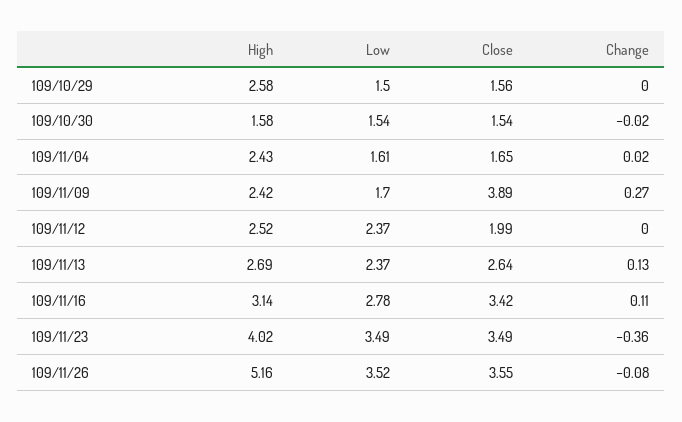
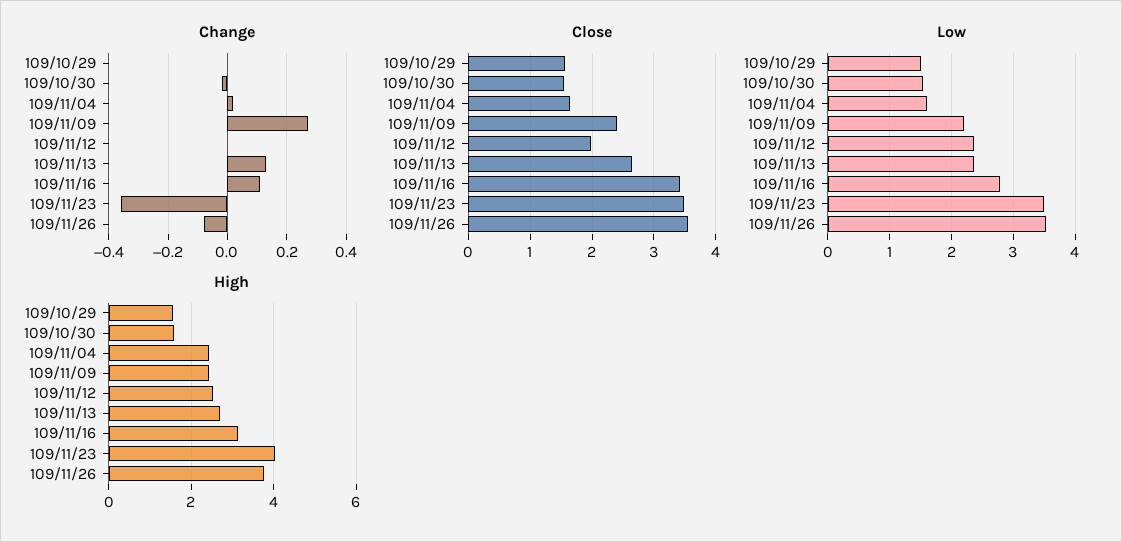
  {
    "High": {
-     "109/10/29": 2.58,
+     "109/10/29": 1.6,
      "109/10/30": 1.58,
      "109/11/04": 2.43,
      "109/11/09": 2.42,
      "109/11/12": 2.52,
      "109/11/13": 2.69,
      "109/11/16": 3.14,
      "109/11/23": 4.02,
-     "109/11/26": 5.16
+     "109/11/26": 3.8
    },
    "Low": {
      "109/10/29": 1.5,
      "109/10/30": 1.54,
      "109/11/04": 1.61,
-     "109/11/09": 1.7,
+     "109/11/09": 2.2,
      "109/11/12": 2.37,
      "109/11/13": 2.37,
      "109/11/16": 2.78,
      "109/11/23": 3.49,
      "109/11/26": 3.52
    },
    "Close": {
      "109/10/29": 1.56,
      "109/10/30": 1.54,
      "109/11/04": 1.65,
-     "109/11/09": 3.89,
+     "109/11/09": 2.4,
      "109/11/12": 1.99,
      "109/11/13": 2.64,
      "109/11/16": 3.42,
      "109/11/23": 3.49,
      "109/11/26": 3.55
    },
    "Change": {
      "109/10/29": 0,
      "109/10/30": -0.02,
      "109/11/04": 0.02,
      "109/11/09": 0.27,
      "109/11/12": 0,
      "109/11/13": 0.13,
      "109/11/16": 0.11,
      "109/11/23": -0.36,
      "109/11/26": -0.08
    }
  }

